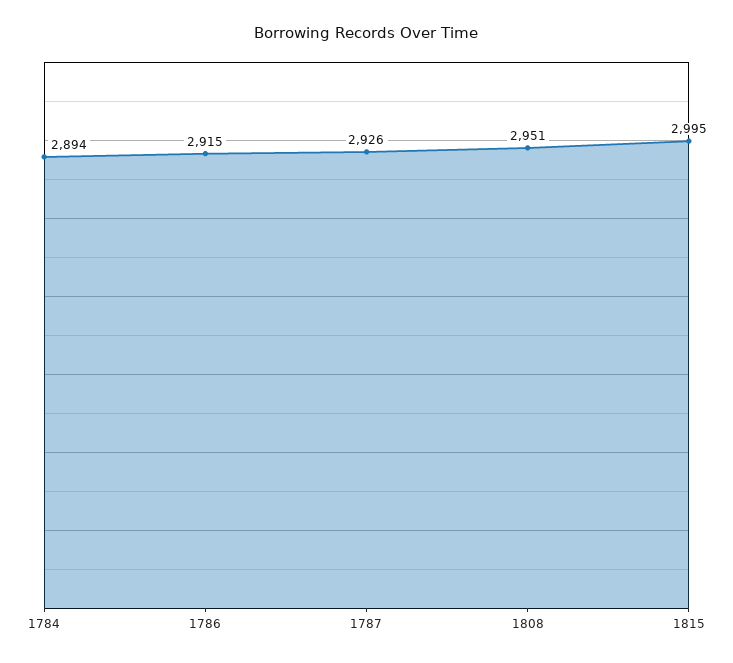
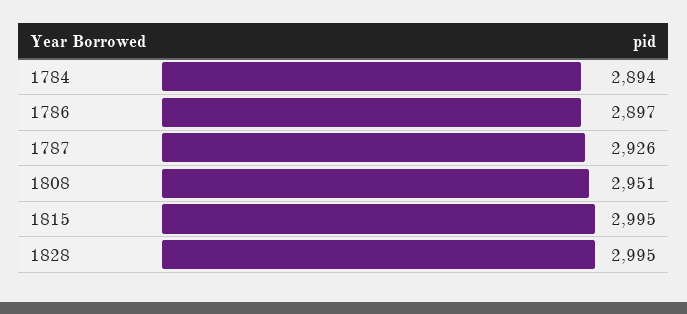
  {
    "1784": 2894,
-   "1786": 2915,
+   "1786": 2897,
    "1787": 2926,
    "1808": 2951,
-   "1815": 2995
+   "1815": 2995,
+   "1828": 2995
  }

